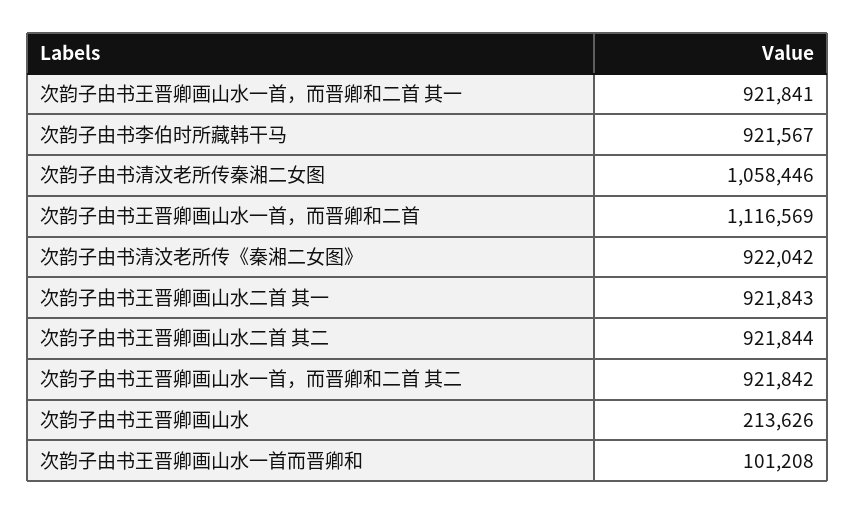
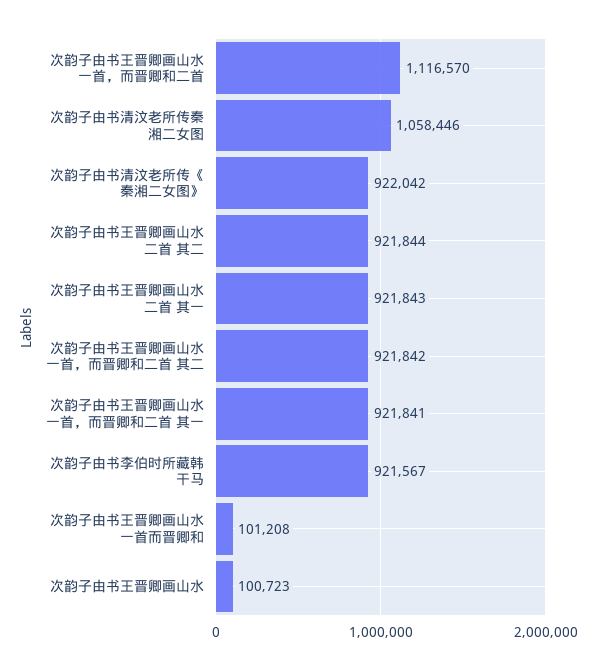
  {
    "次韵子由书王晋卿画山水一首，而晋卿和二首 其一": 921841,
    "次韵子由书李伯时所藏韩干马": 921567,
    "次韵子由书清汶老所传秦湘二女图": 1058446,
-   "次韵子由书王晋卿画山水一首，而晋卿和二首": 1116569,
+   "次韵子由书王晋卿画山水一首，而晋卿和二首": 1116570,
    "次韵子由书清汶老所传《秦湘二女图》": 922042,
    "次韵子由书王晋卿画山水二首 其一": 921843,
    "次韵子由书王晋卿画山水二首 其二": 921844,
    "次韵子由书王晋卿画山水一首，而晋卿和二首 其二": 921842,
-   "次韵子由书王晋卿画山水": 213626,
+   "次韵子由书王晋卿画山水": 100723,
    "次韵子由书王晋卿画山水一首而晋卿和": 101208
  }

